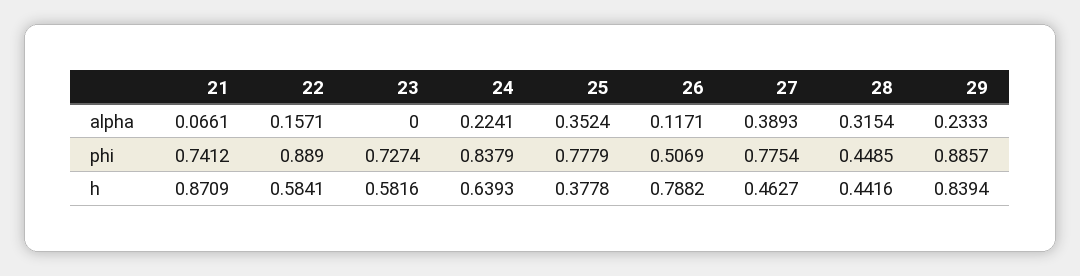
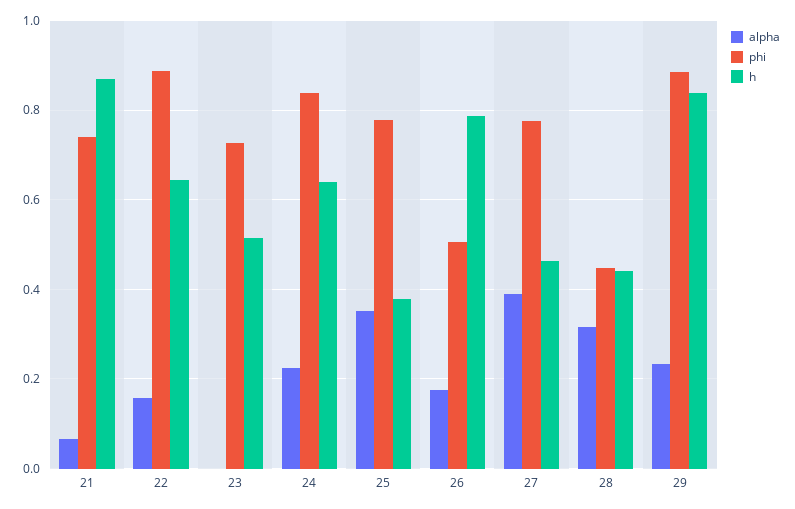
  {
    "alpha": {
      "21": 0.0661,
      "22": 0.1571,
      "23": 0,
      "24": 0.2241,
      "25": 0.3524,
-     "26": 0.1171,
+     "26": 0.18,
      "27": 0.3893,
      "28": 0.3154,
      "29": 0.2333
    },
    "phi": {
      "21": 0.7412,
      "22": 0.889,
      "23": 0.7274,
      "24": 0.8379,
      "25": 0.7779,
      "26": 0.5069,
      "27": 0.7754,
      "28": 0.4485,
      "29": 0.8857
    },
    "h": {
      "21": 0.8709,
-     "22": 0.5841,
+     "22": 0.64,
-     "23": 0.5816,
+     "23": 0.52,
      "24": 0.6393,
      "25": 0.3778,
      "26": 0.7882,
      "27": 0.4627,
      "28": 0.4416,
      "29": 0.8394
    }
  }

